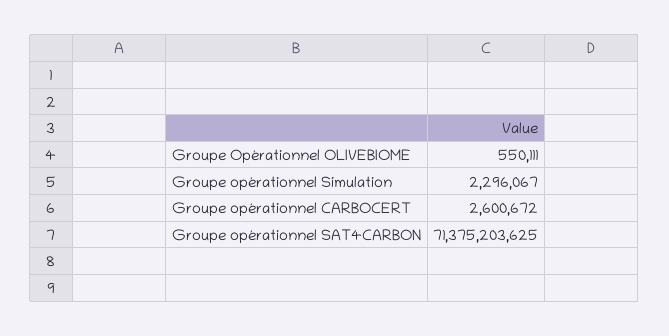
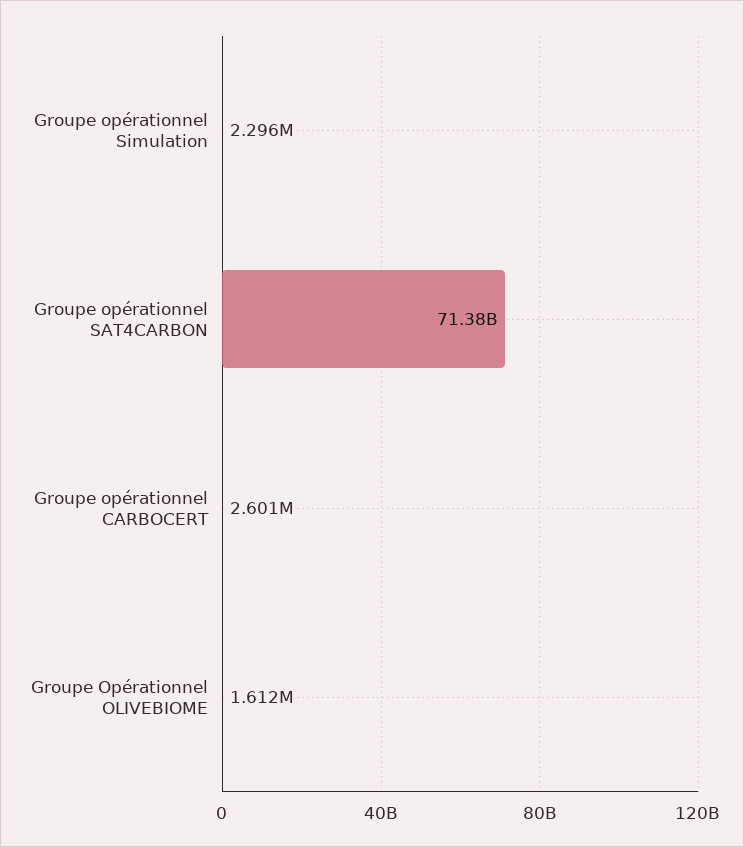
  {
-   "Groupe Opérationnel OLIVEBIOME": 550111,
+   "Groupe Opérationnel OLIVEBIOME": 1612000,
    "Groupe opérationnel Simulation": 2296067,
    "Groupe opérationnel CARBOCERT": 2600672,
    "Groupe opérationnel SAT4CARBON": 71375203625
  }

